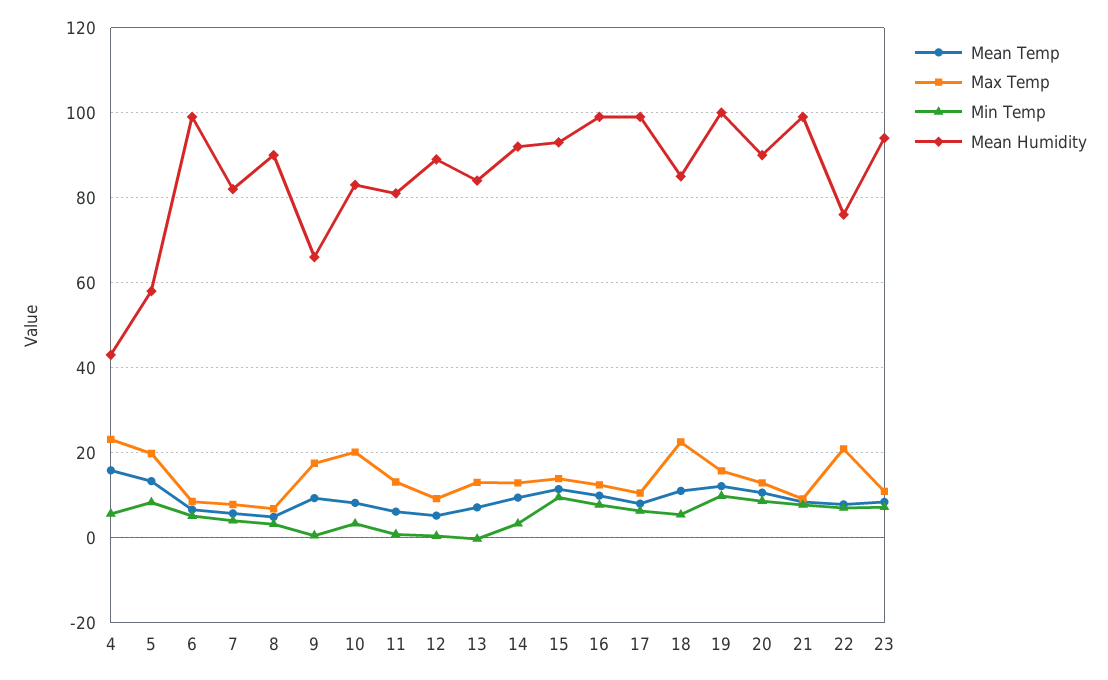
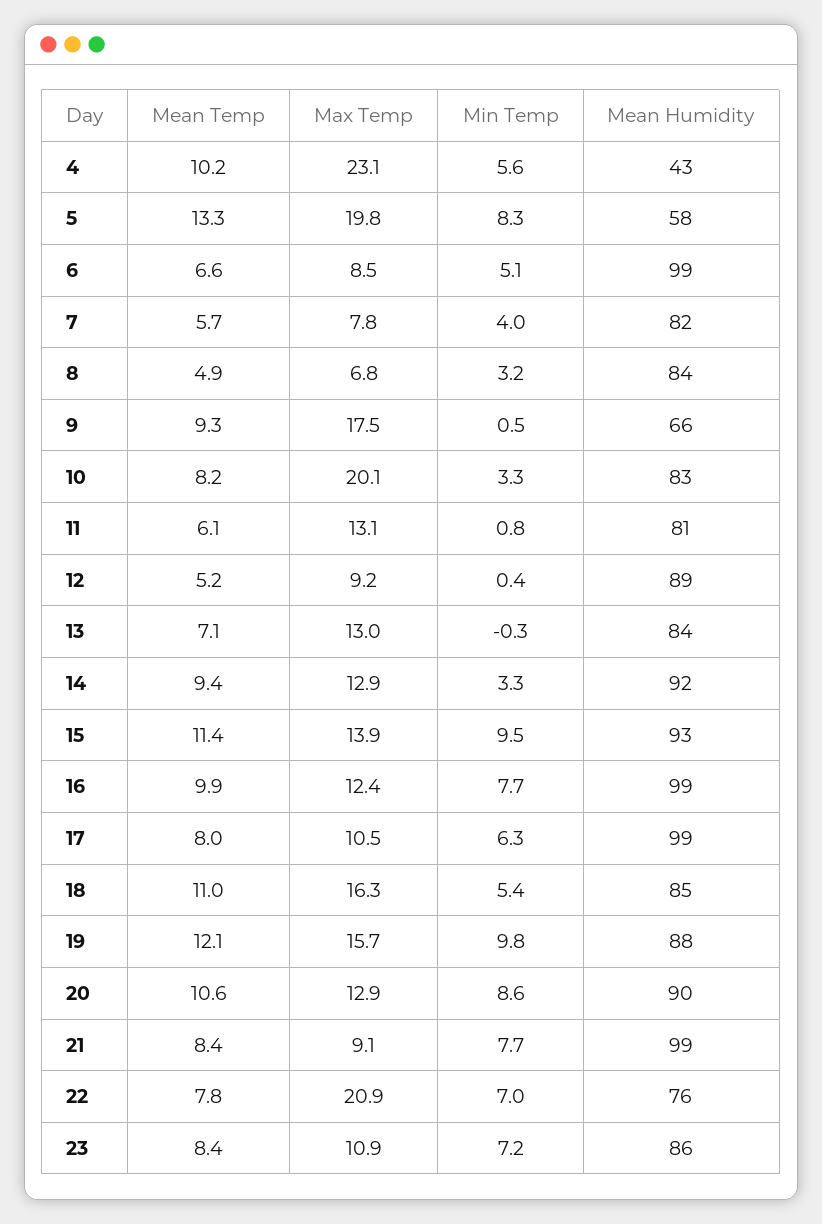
  {
    "Mean Temp": {
-     "4": 16,
+     "4": 10.2,
      "5": 13.3,
      "6": 6.6,
      "7": 5.7,
      "8": 4.9,
      "9": 9.3,
      "10": 8.2,
      "11": 6.1,
      "12": 5.2,
      "13": 7.1,
      "14": 9.4,
      "15": 11.4,
      "16": 9.9,
      "17": 8,
      "18": 11,
      "19": 12.1,
      "20": 10.6,
      "21": 8.4,
      "22": 7.8,
      "23": 8.4
    },
    "Max Temp": {
      "4": 23.1,
      "5": 19.8,
      "6": 8.5,
      "7": 7.8,
      "8": 6.8,
      "9": 17.5,
      "10": 20.1,
      "11": 13.1,
      "12": 9.2,
      "13": 13,
      "14": 12.9,
      "15": 13.9,
      "16": 12.4,
      "17": 10.5,
-     "18": 22,
+     "18": 16.3,
      "19": 15.7,
      "20": 12.9,
      "21": 9.1,
      "22": 20.9,
      "23": 10.9
    },
    "Min Temp": {
      "4": 5.6,
      "5": 8.3,
      "6": 5.1,
      "7": 4,
      "8": 3.2,
      "9": 0.5,
      "10": 3.3,
      "11": 0.8,
      "12": 0.4,
      "13": -0.3,
      "14": 3.3,
      "15": 9.5,
      "16": 7.7,
      "17": 6.3,
      "18": 5.4,
      "19": 9.8,
      "20": 8.6,
      "21": 7.7,
      "22": 7,
      "23": 7.2
    },
    "Mean Humidity": {
      "4": 43,
      "5": 58,
      "6": 99,
      "7": 82,
-     "8": 90,
+     "8": 84,
      "9": 66,
      "10": 83,
      "11": 81,
      "12": 89,
      "13": 84,
      "14": 92,
      "15": 93,
      "16": 99,
      "17": 99,
      "18": 85,
-     "19": 100,
+     "19": 88,
      "20": 90,
      "21": 99,
      "22": 76,
-     "23": 94
+     "23": 86
    }
  }

